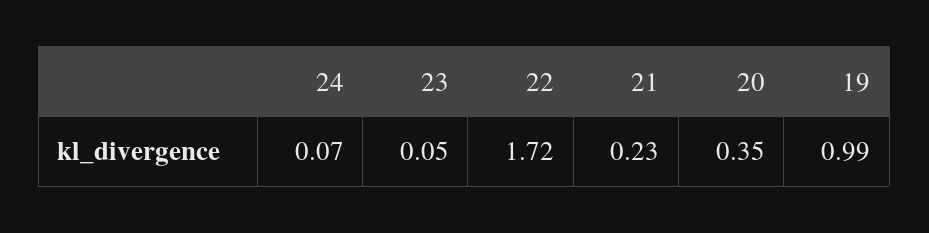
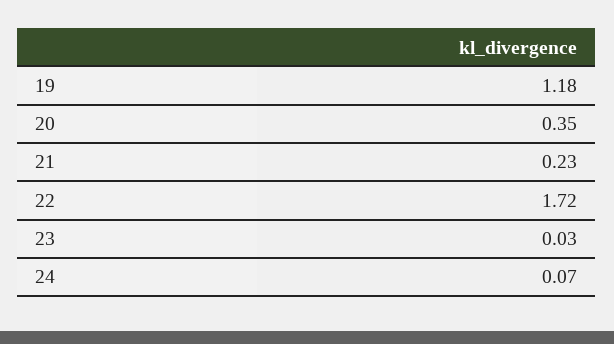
  {
    "24": 0.07,
-   "23": 0.05,
+   "23": 0.03,
    "22": 1.72,
    "21": 0.23,
    "20": 0.35,
-   "19": 0.99
+   "19": 1.18
  }

